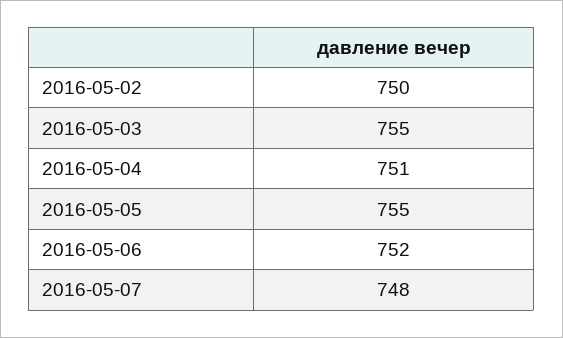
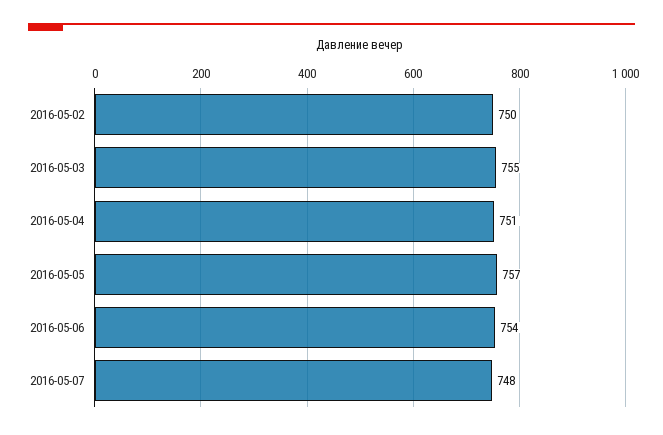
  {
    "2016-05-02": 750,
    "2016-05-03": 755,
    "2016-05-04": 751,
-   "2016-05-05": 755,
+   "2016-05-05": 757,
-   "2016-05-06": 752,
+   "2016-05-06": 754,
    "2016-05-07": 748
  }

